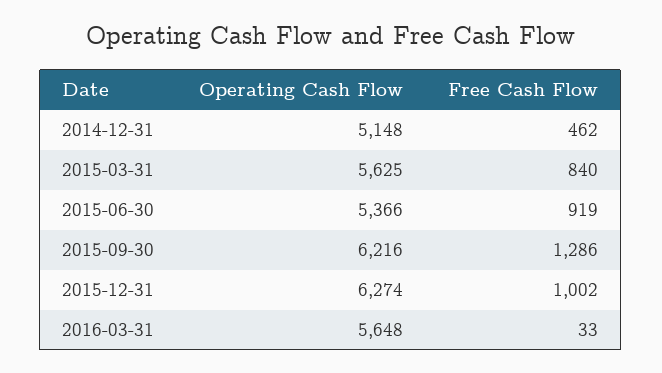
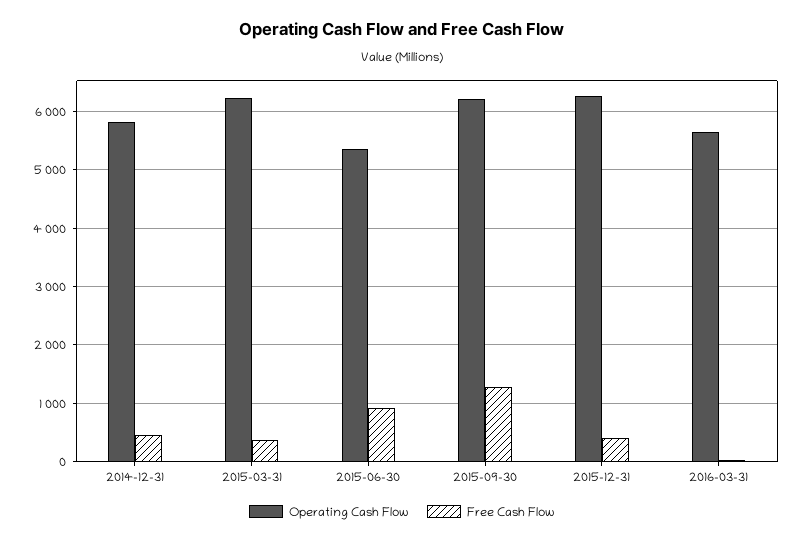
  {
    "Operating Cash Flow": {
-     "2014-12-31": 5148,
+     "2014-12-31": 5800,
-     "2015-03-31": 5625,
+     "2015-03-31": 6200,
      "2015-06-30": 5366,
      "2015-09-30": 6216,
      "2015-12-31": 6274,
      "2016-03-31": 5648
    },
    "Free Cash Flow": {
      "2014-12-31": 462,
-     "2015-03-31": 840,
+     "2015-03-31": 400,
      "2015-06-30": 919,
      "2015-09-30": 1286,
-     "2015-12-31": 1002,
+     "2015-12-31": 400,
      "2016-03-31": 33
    }
  }

